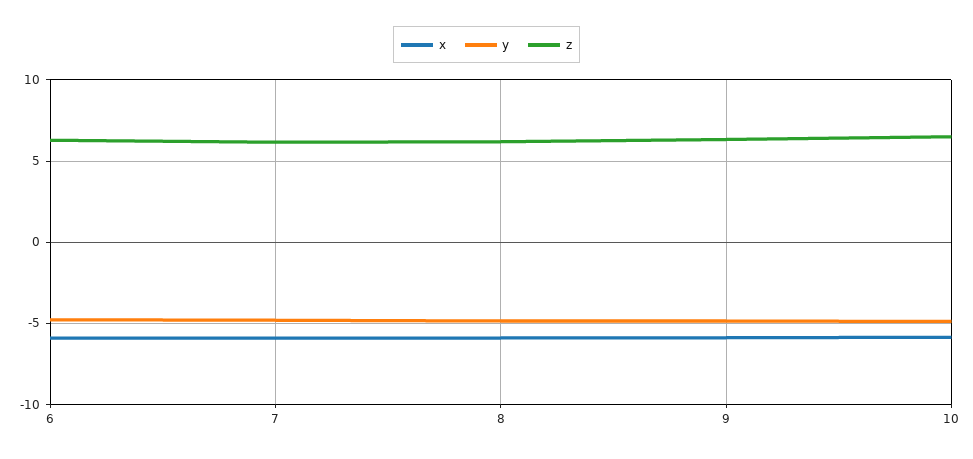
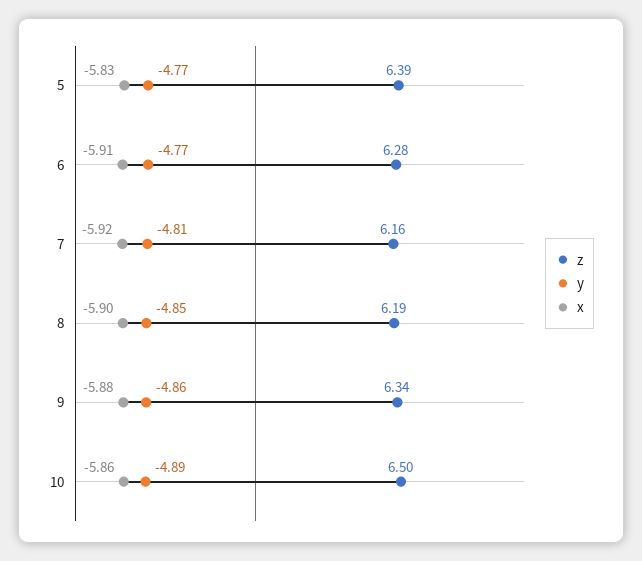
  {
    "x": {
      "6": -5.91,
      "7": -5.92,
      "8": -5.9,
      "9": -5.88,
-     "10": -5.86
+     "10": -5.86,
+     "5": -5.83
    },
    "y": {
      "6": -4.77,
      "7": -4.81,
      "8": -4.85,
      "9": -4.86,
-     "10": -4.89
+     "10": -4.89,
+     "5": -4.77
    },
    "z": {
      "6": 6.28,
      "7": 6.16,
      "8": 6.19,
      "9": 6.34,
-     "10": 6.5
+     "10": 6.5,
+     "5": 6.39
    }
  }

